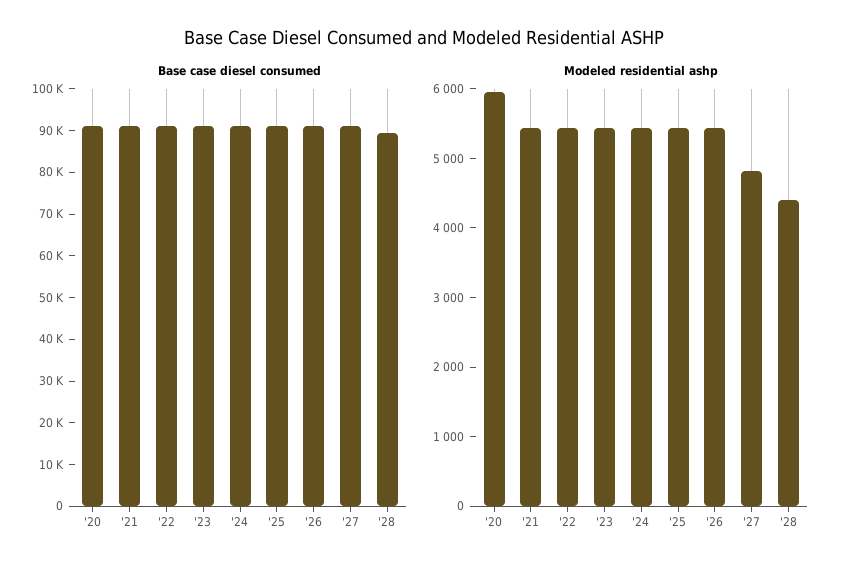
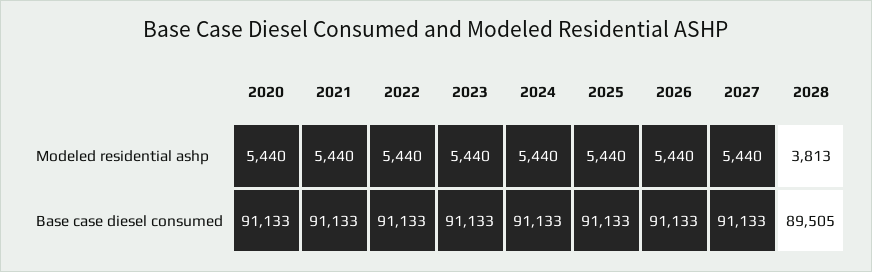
  {
    "Base case diesel consumed": {
      "'20": 91133,
      "'21": 91133,
      "'22": 91133,
      "'23": 91133,
      "'24": 91133,
      "'25": 91133,
      "'26": 91133,
      "'27": 91133,
      "'28": 89505
    },
    "Modeled residential ashp": {
-     "'20": 6000,
+     "'20": 5440,
      "'21": 5440,
      "'22": 5440,
      "'23": 5440,
      "'24": 5440,
      "'25": 5440,
      "'26": 5440,
-     "'27": 4800,
+     "'27": 5440,
-     "'28": 4400
+     "'28": 3813
    }
  }

